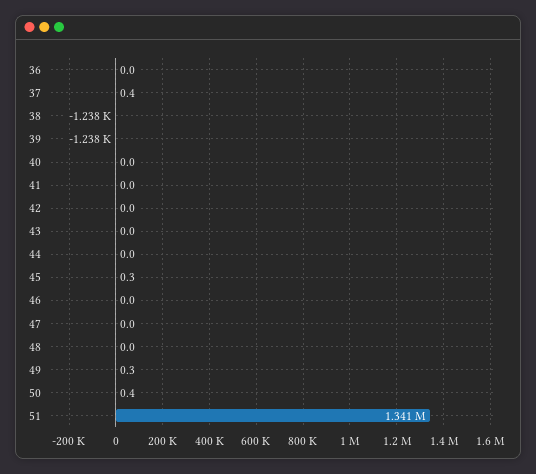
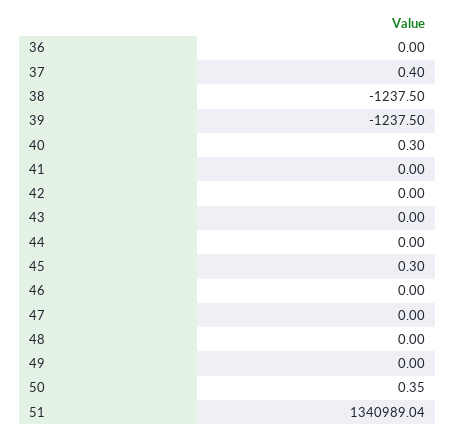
  {
    "36": 0,
    "37": 0.4,
    "38": -1237.5,
    "39": -1237.5,
-   "40": 0,
+   "40": 0.3,
    "41": 0,
    "42": 0,
    "43": 0,
    "44": 0,
    "45": 0.3,
    "46": 0,
    "47": 0,
    "48": 0,
-   "49": 0.3,
+   "49": 0,
    "50": 0.35,
    "51": 1340989.04
  }

